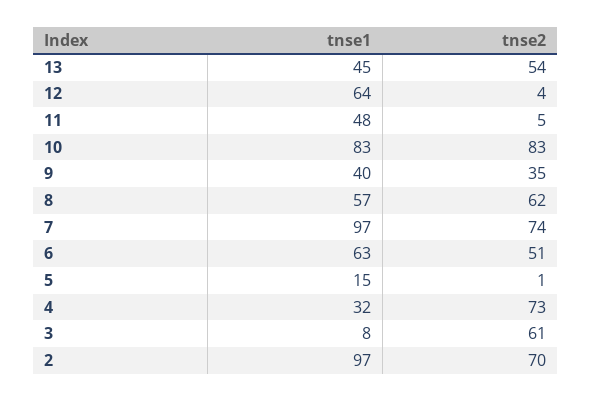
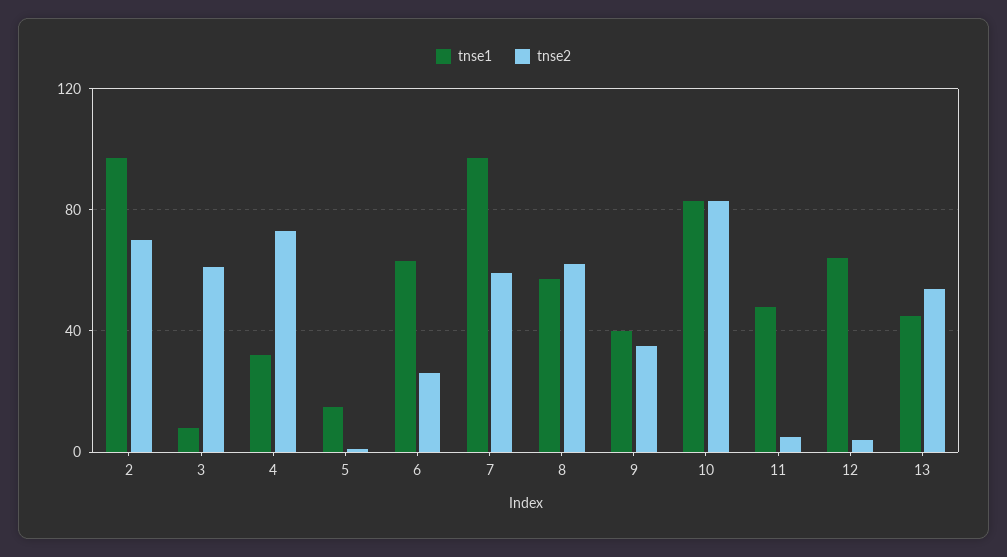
  {
    "tnse1": {
      "13": 45,
      "12": 64,
      "11": 48,
      "10": 83,
      "9": 40,
      "8": 57,
      "7": 97,
      "6": 63,
      "5": 15,
      "4": 32,
      "3": 8,
      "2": 97
    },
    "tnse2": {
      "13": 54,
      "12": 4,
      "11": 5,
      "10": 83,
      "9": 35,
      "8": 62,
-     "7": 74,
+     "7": 60,
-     "6": 51,
+     "6": 25,
      "5": 1,
      "4": 73,
      "3": 61,
      "2": 70
    }
  }

